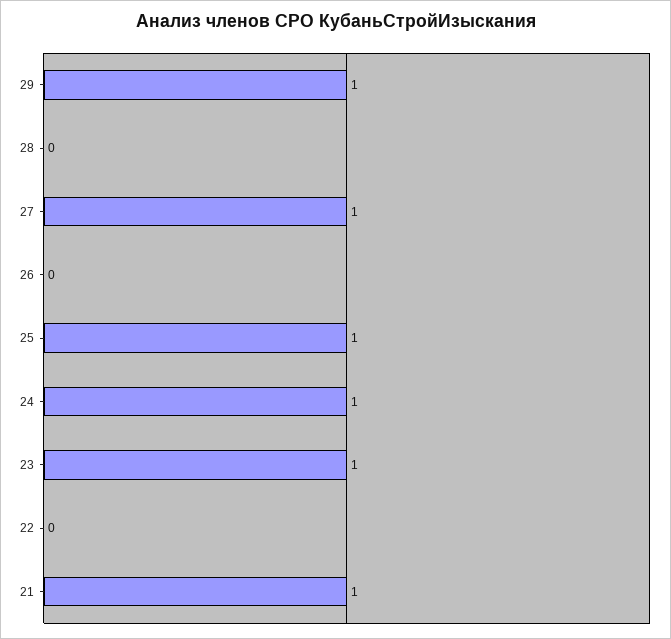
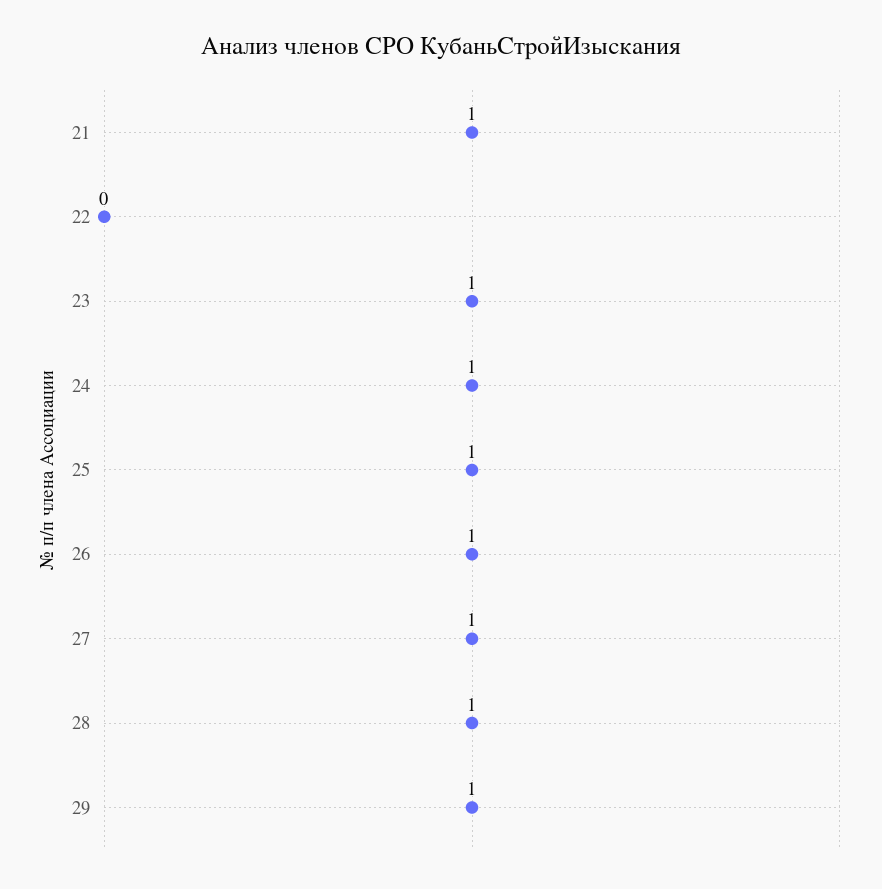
  {
    "29": 1,
-   "28": 0,
+   "28": 1,
    "27": 1,
-   "26": 0,
+   "26": 1,
    "25": 1,
    "24": 1,
    "23": 1,
    "22": 0,
    "21": 1
  }

